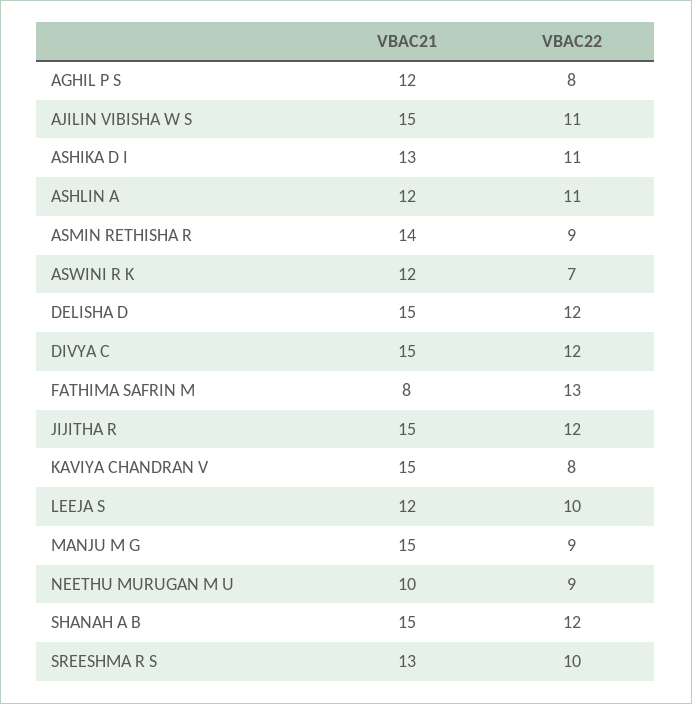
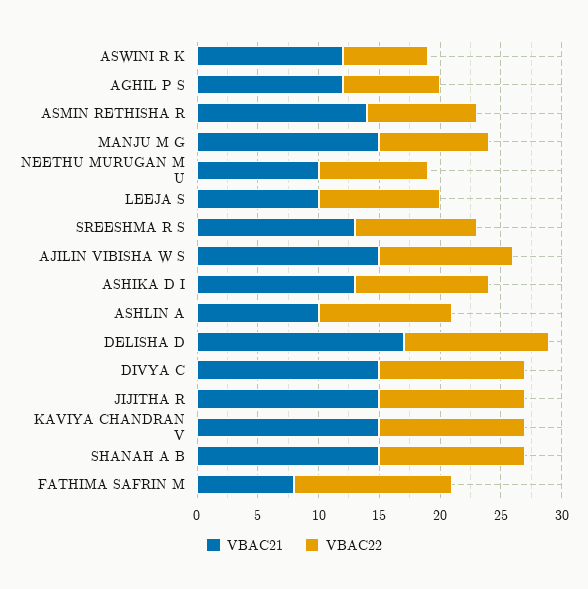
  {
    "VBAC21": {
      "AGHIL P S": 12,
      "AJILIN VIBISHA W S": 15,
      "ASHIKA D I": 13,
-     "ASHLIN A": 12,
+     "ASHLIN A": 10,
      "ASMIN RETHISHA R": 14,
      "ASWINI R K": 12,
-     "DELISHA D": 15,
+     "DELISHA D": 17,
      "DIVYA C": 15,
      "FATHIMA SAFRIN M": 8,
      "JIJITHA R": 15,
      "KAVIYA CHANDRAN V": 15,
-     "LEEJA S": 12,
+     "LEEJA S": 10,
      "MANJU M G": 15,
      "NEETHU MURUGAN M U": 10,
      "SHANAH A B": 15,
      "SREESHMA R S": 13
    },
    "VBAC22": {
      "AGHIL P S": 8,
      "AJILIN VIBISHA W S": 11,
      "ASHIKA D I": 11,
      "ASHLIN A": 11,
      "ASMIN RETHISHA R": 9,
      "ASWINI R K": 7,
      "DELISHA D": 12,
      "DIVYA C": 12,
      "FATHIMA SAFRIN M": 13,
      "JIJITHA R": 12,
-     "KAVIYA CHANDRAN V": 8,
+     "KAVIYA CHANDRAN V": 12,
      "LEEJA S": 10,
      "MANJU M G": 9,
      "NEETHU MURUGAN M U": 9,
      "SHANAH A B": 12,
      "SREESHMA R S": 10
    }
  }

